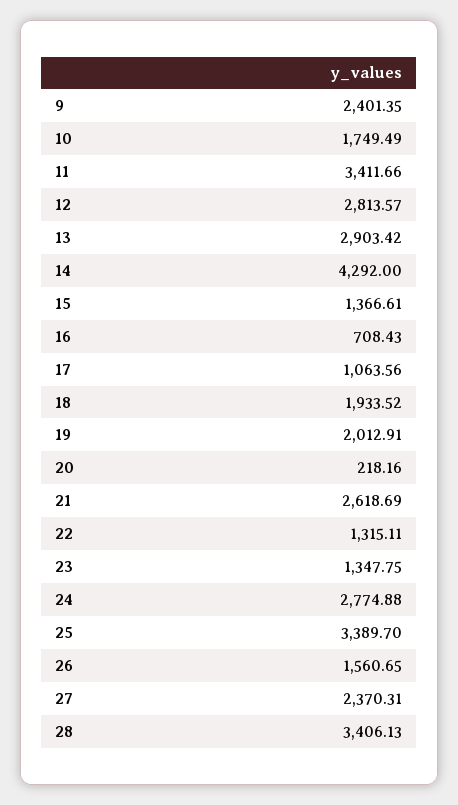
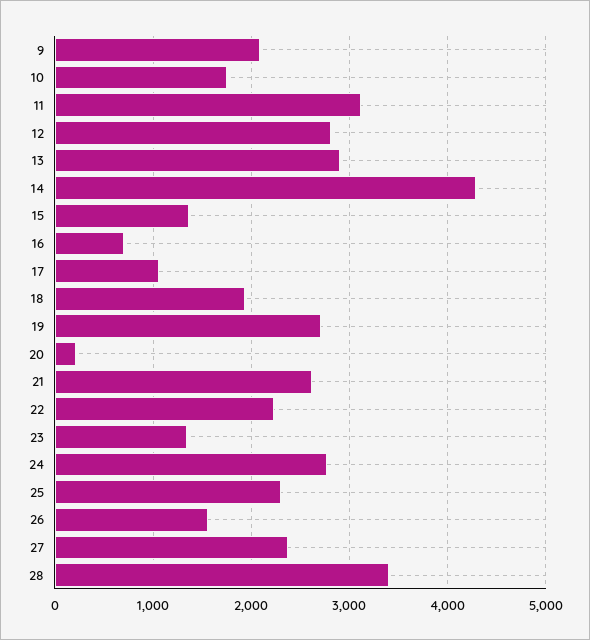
  {
-   "9": 2401.35,
+   "9": 2100,
    "10": 1749.49,
-   "11": 3411.66,
+   "11": 3100,
    "12": 2813.57,
    "13": 2903.42,
    "14": 4292,
    "15": 1366.61,
    "16": 708.43,
    "17": 1063.56,
    "18": 1933.52,
-   "19": 2012.91,
+   "19": 2700,
    "20": 218.16,
    "21": 2618.69,
-   "22": 1315.11,
+   "22": 2200,
    "23": 1347.75,
    "24": 2774.88,
-   "25": 3389.7,
+   "25": 2300,
    "26": 1560.65,
    "27": 2370.31,
    "28": 3406.13
  }

